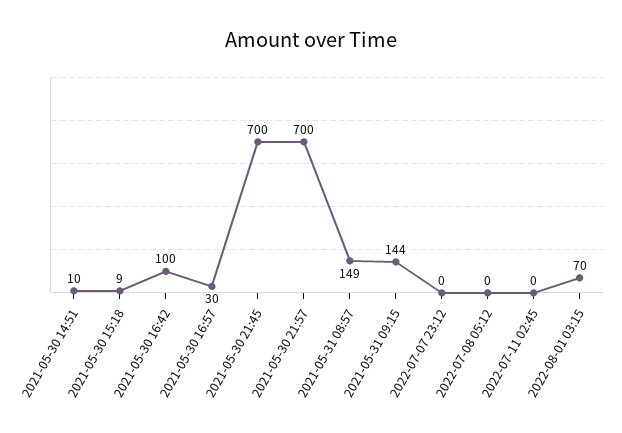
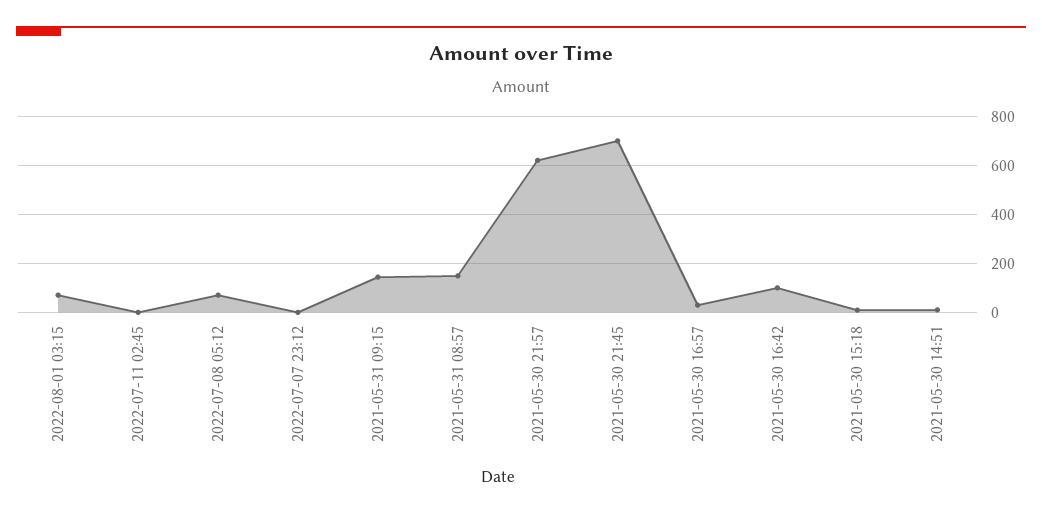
  {
    "2021-05-30 14:51": 10,
    "2021-05-30 15:18": 9,
    "2021-05-30 16:42": 100,
    "2021-05-30 16:57": 30,
    "2021-05-30 21:45": 700,
-   "2021-05-30 21:57": 700,
+   "2021-05-30 21:57": 625,
    "2021-05-31 08:57": 149,
    "2021-05-31 09:15": 144,
    "2022-07-07 23:12": 0,
-   "2022-07-08 05:12": 0,
+   "2022-07-08 05:12": 75,
    "2022-07-11 02:45": 0,
    "2022-08-01 03:15": 70
  }

